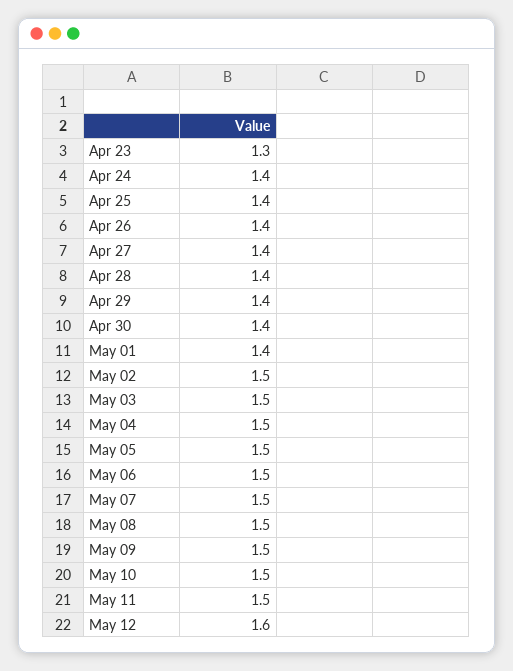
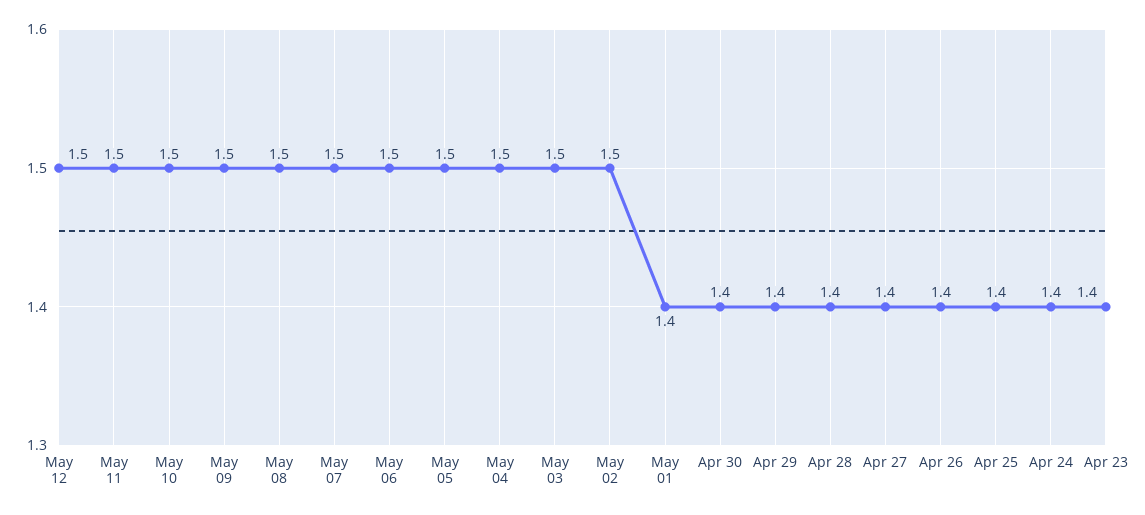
  {
-   "Apr 23": 1.3,
+   "Apr 23": 1.4,
    "Apr 24": 1.4,
    "Apr 25": 1.4,
    "Apr 26": 1.4,
    "Apr 27": 1.4,
    "Apr 28": 1.4,
    "Apr 29": 1.4,
    "Apr 30": 1.4,
    "May 01": 1.4,
    "May 02": 1.5,
    "May 03": 1.5,
    "May 04": 1.5,
    "May 05": 1.5,
    "May 06": 1.5,
    "May 07": 1.5,
    "May 08": 1.5,
    "May 09": 1.5,
    "May 10": 1.5,
    "May 11": 1.5,
-   "May 12": 1.6
+   "May 12": 1.5
  }

